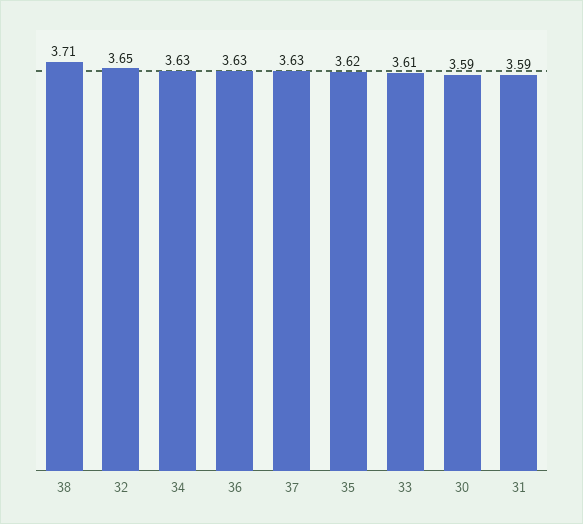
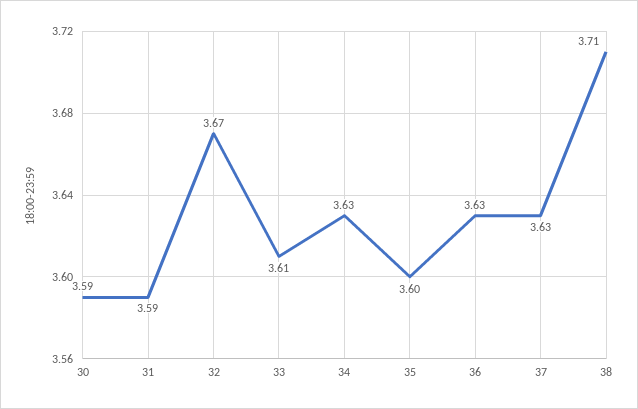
  {
    "38": 3.71,
-   "32": 3.65,
+   "32": 3.67,
    "34": 3.63,
    "36": 3.63,
    "37": 3.63,
-   "35": 3.62,
+   "35": 3.6,
    "33": 3.61,
    "30": 3.59,
    "31": 3.59
  }

